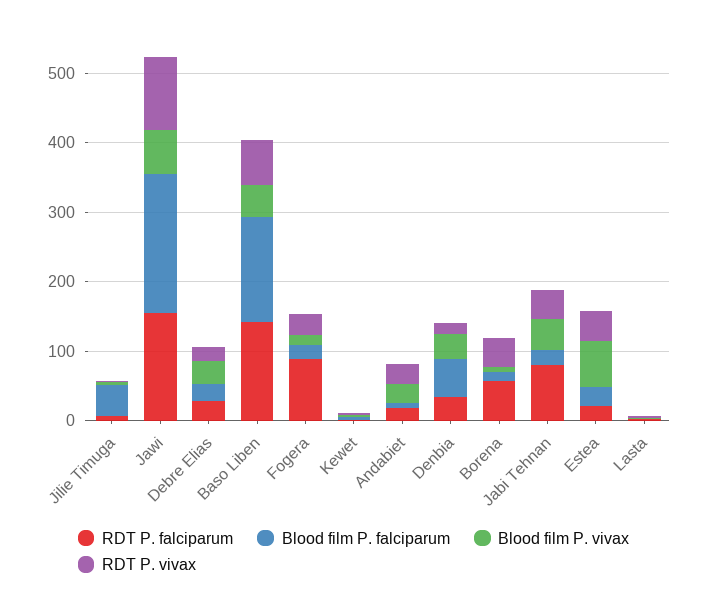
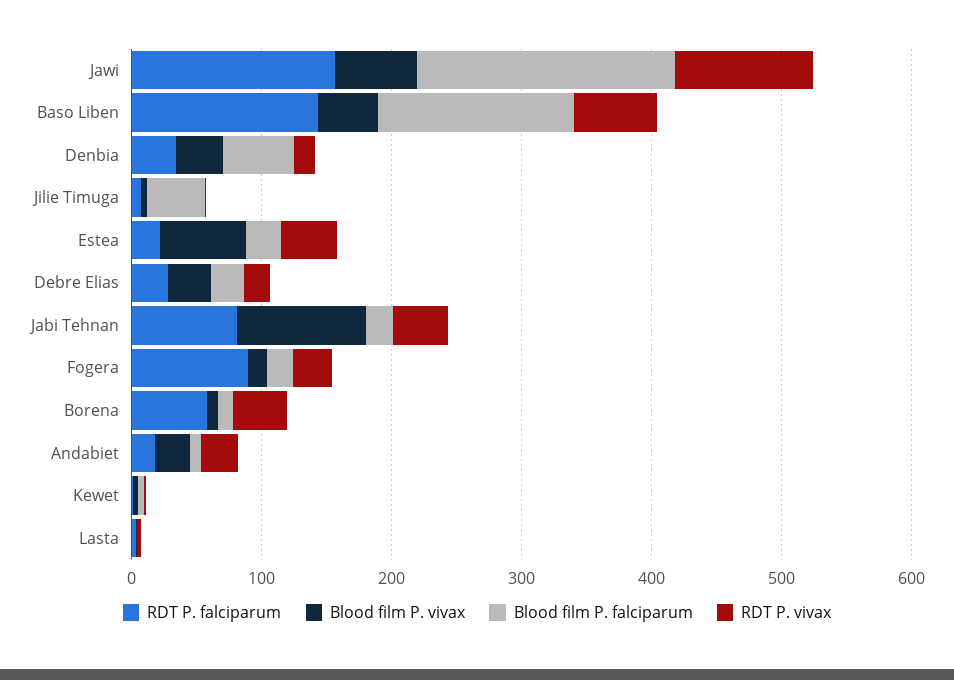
  {
    "RDT P. falciparum": {
      "Jilie Timuga": 0,
      "Jawi": 160,
      "Debre Elias": 20,
      "Baso Liben": 140,
      "Fogera": 80,
      "Kewet": 0,
      "Andabiet": 20,
      "Denbia": 40,
      "Borena": 60,
      "Jabi Tehnan": 80,
      "Estea": 20,
      "Lasta": 0
    },
    "Blood film P. falciparum": {
      "Jilie Timuga": 40,
      "Jawi": 200,
      "Debre Elias": 20,
      "Baso Liben": 160,
      "Fogera": 20,
      "Kewet": 0,
      "Andabiet": 0,
      "Denbia": 60,
      "Borena": 20,
      "Jabi Tehnan": 20,
      "Estea": 20,
      "Lasta": 0
    },
    "Blood film P. vivax": {
      "Jilie Timuga": 0,
      "Jawi": 60,
      "Debre Elias": 40,
      "Baso Liben": 40,
      "Fogera": 20,
      "Kewet": 0,
      "Andabiet": 20,
      "Denbia": 40,
      "Borena": 0,
-     "Jabi Tehnan": 40,
+     "Jabi Tehnan": 100,
      "Estea": 60,
      "Lasta": 0
    },
    "RDT P. vivax": {
      "Jilie Timuga": 0,
      "Jawi": 100,
      "Debre Elias": 20,
      "Baso Liben": 60,
      "Fogera": 40,
      "Kewet": 0,
      "Andabiet": 20,
      "Denbia": 20,
      "Borena": 40,
      "Jabi Tehnan": 40,
      "Estea": 40,
      "Lasta": 0
    }
  }

